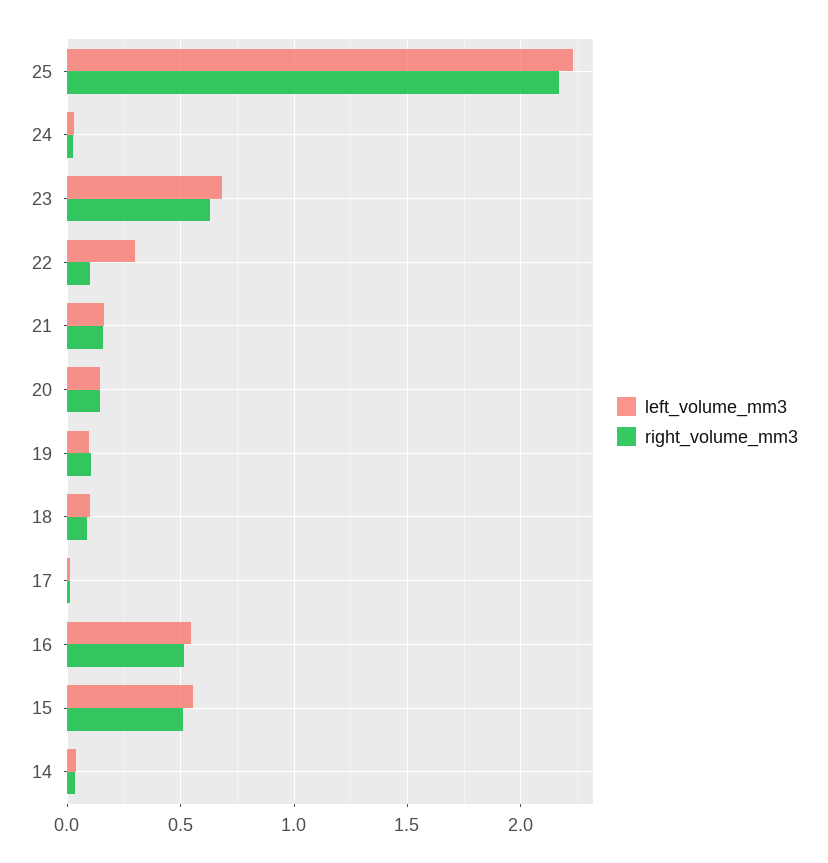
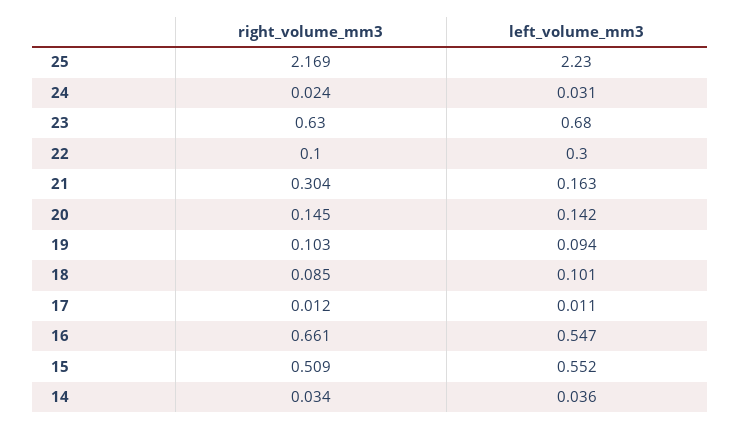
  {
    "left_volume_mm3": {
      "25": 2.23,
      "24": 0.031,
      "23": 0.68,
      "22": 0.3,
      "21": 0.163,
      "20": 0.142,
      "19": 0.094,
      "18": 0.101,
      "17": 0.011,
      "16": 0.547,
      "15": 0.552,
      "14": 0.036
    },
    "right_volume_mm3": {
      "25": 2.169,
      "24": 0.024,
      "23": 0.63,
      "22": 0.1,
-     "21": 0.15,
+     "21": 0.304,
      "20": 0.145,
      "19": 0.103,
      "18": 0.085,
      "17": 0.012,
-     "16": 0.5,
+     "16": 0.661,
      "15": 0.509,
      "14": 0.034
    }
  }

